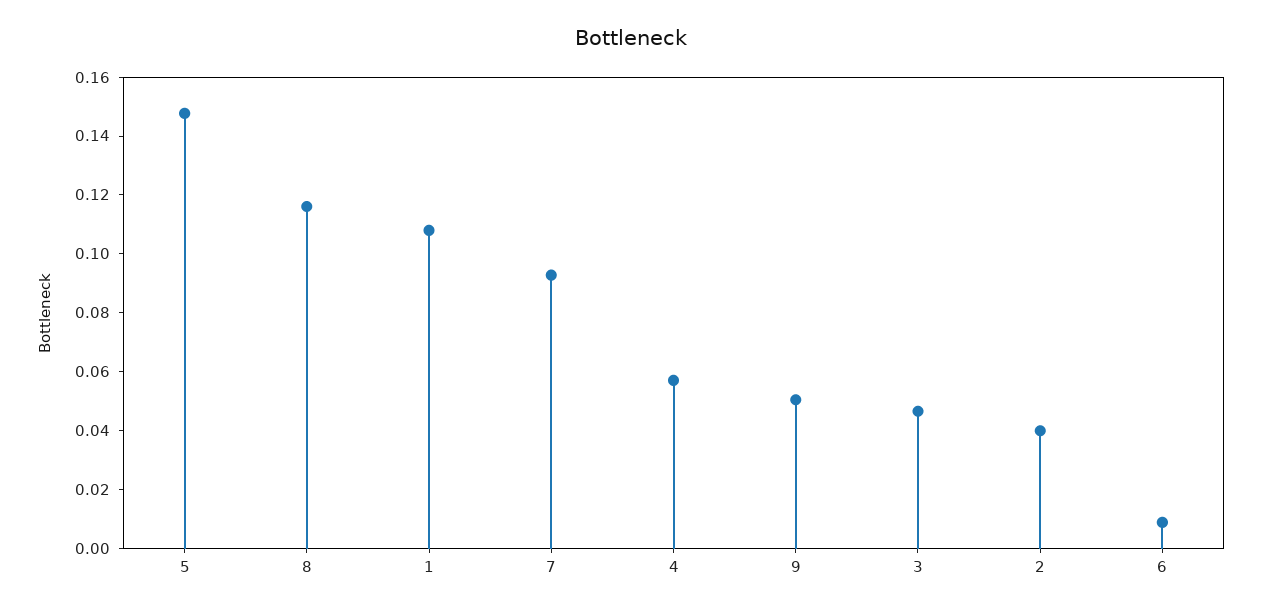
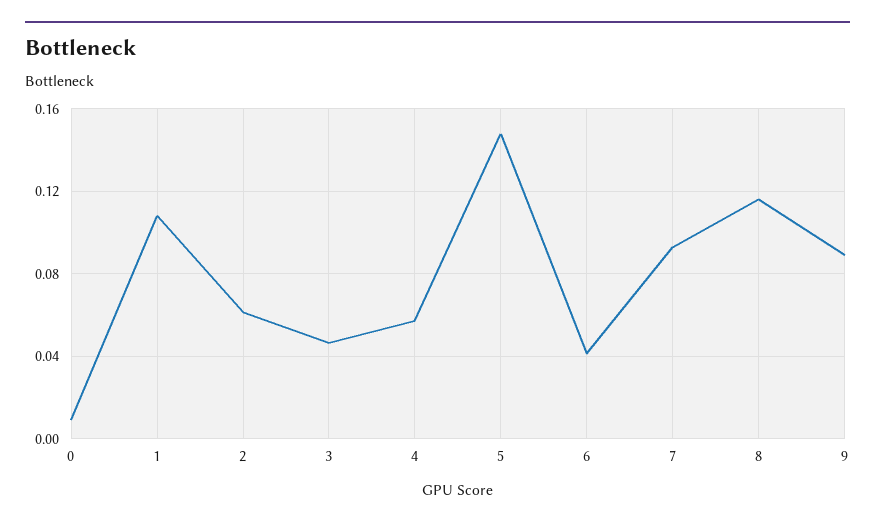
  {
    "5": 0.15,
    "8": 0.115,
    "1": 0.11,
    "7": 0.095,
    "4": 0.055,
-   "9": 0.05,
+   "9": 0.09,
    "3": 0.045,
-   "2": 0.04,
+   "2": 0.06,
-   "6": 0.01
+   "6": 0.04,
+   "0": 0.01
  }

